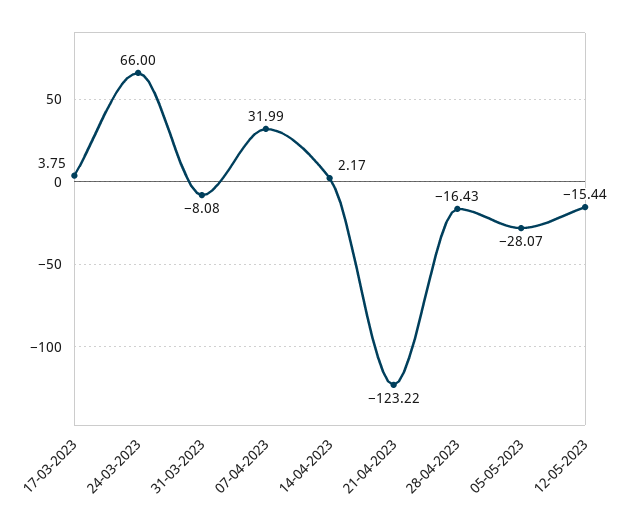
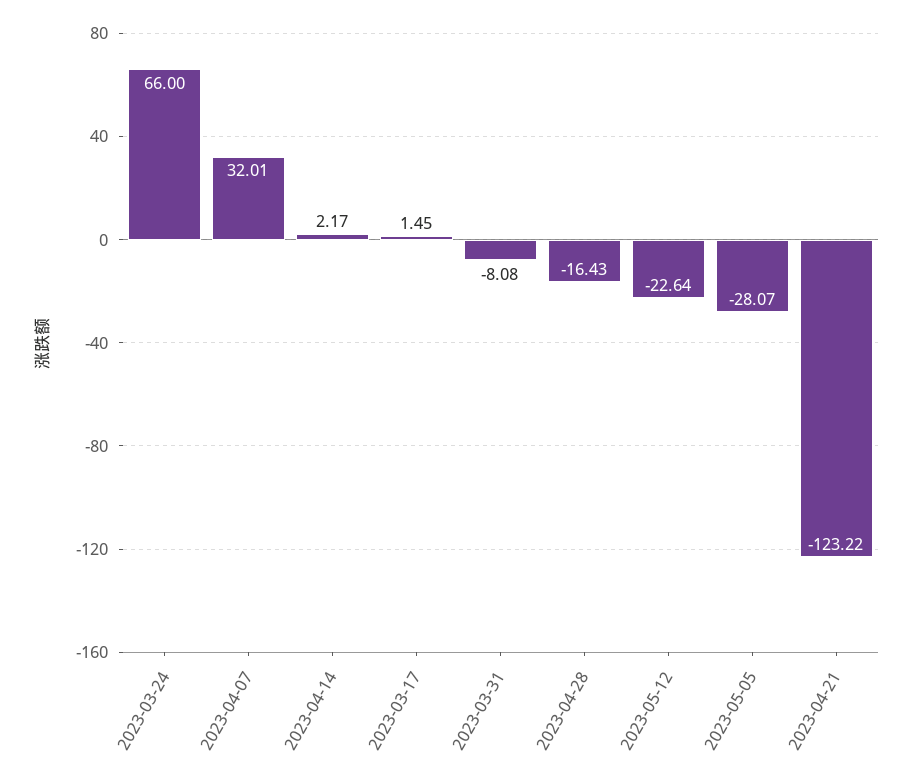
  {
-   "17-03-2023": 3.75,
+   "17-03-2023": 1.45,
    "24-03-2023": 66,
    "31-03-2023": -8.08,
-   "07-04-2023": 31.99,
+   "07-04-2023": 32.01,
    "14-04-2023": 2.17,
    "21-04-2023": -123.22,
    "28-04-2023": -16.43,
    "05-05-2023": -28.07,
-   "12-05-2023": -15.44
+   "12-05-2023": -22.64
  }

